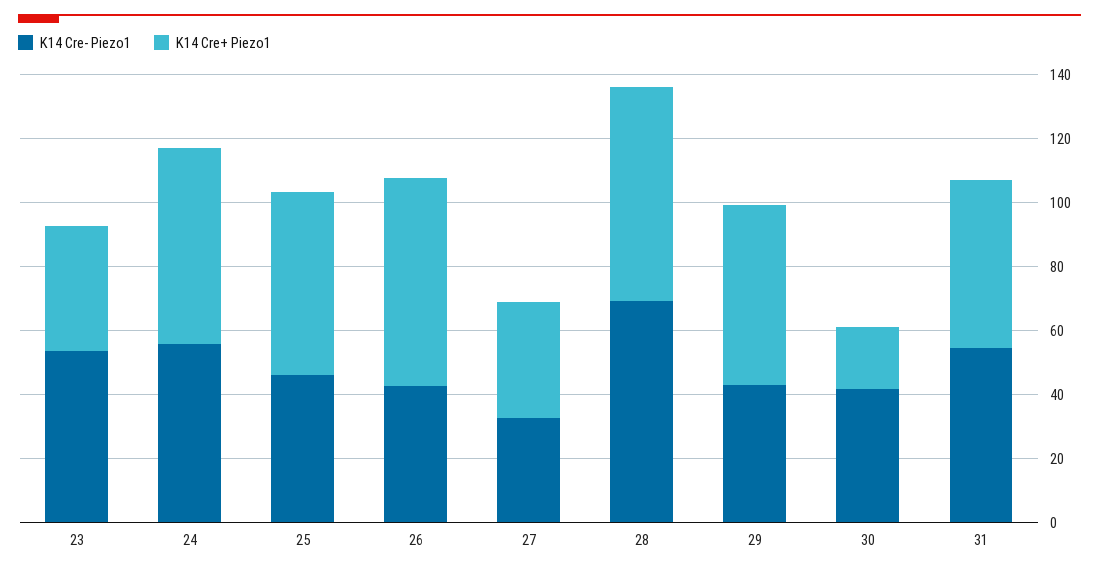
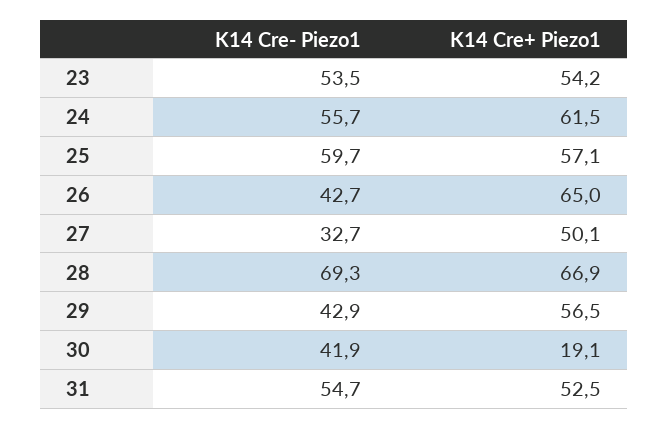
  {
    "K14 Cre- Piezo1": {
      "23": 53.5,
      "24": 55.7,
-     "25": 45,
+     "25": 59.7,
      "26": 42.7,
      "27": 32.7,
      "28": 69.3,
      "29": 42.9,
      "30": 41.9,
      "31": 54.7
    },
    "K14 Cre+ Piezo1": {
-     "23": 40,
+     "23": 54.2,
      "24": 61.5,
      "25": 57.1,
      "26": 65,
-     "27": 35,
+     "27": 50.1,
      "28": 66.9,
      "29": 56.5,
      "30": 19.1,
      "31": 52.5
    }
  }

